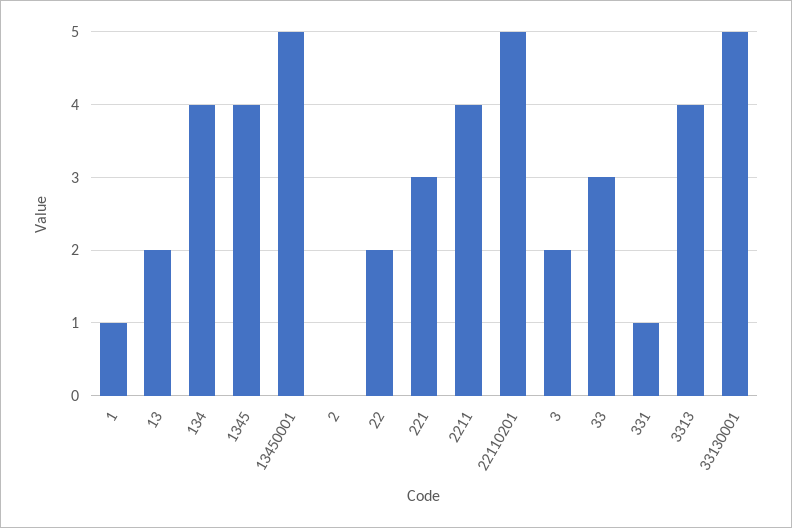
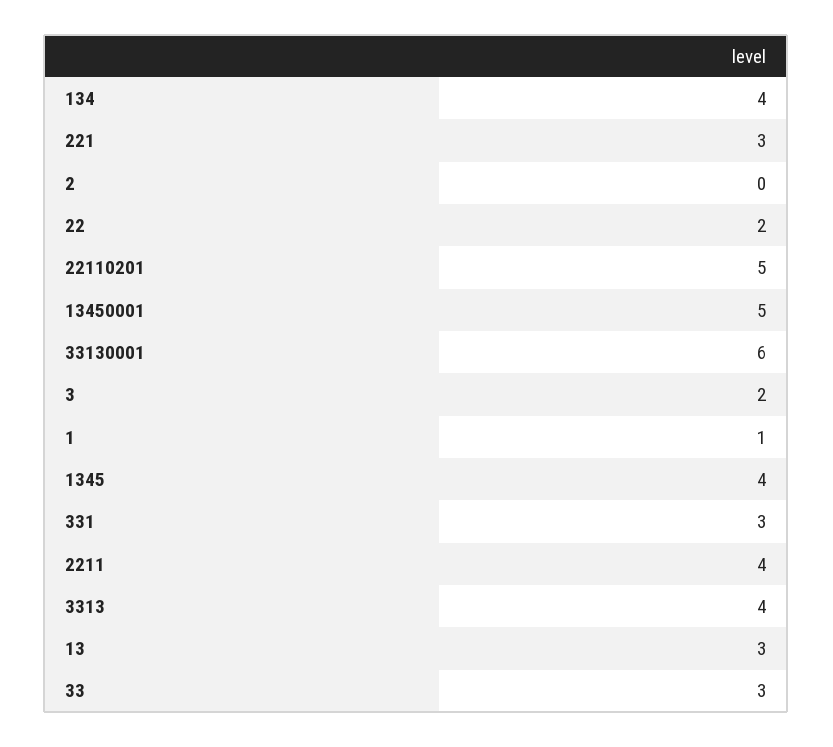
  {
    "1": 1,
-   "13": 2,
+   "13": 3,
    "134": 4,
    "1345": 4,
    "13450001": 5,
    "2": 0,
    "22": 2,
    "221": 3,
    "2211": 4,
    "22110201": 5,
    "3": 2,
    "33": 3,
-   "331": 1,
+   "331": 3,
    "3313": 4,
-   "33130001": 5
+   "33130001": 6
  }

